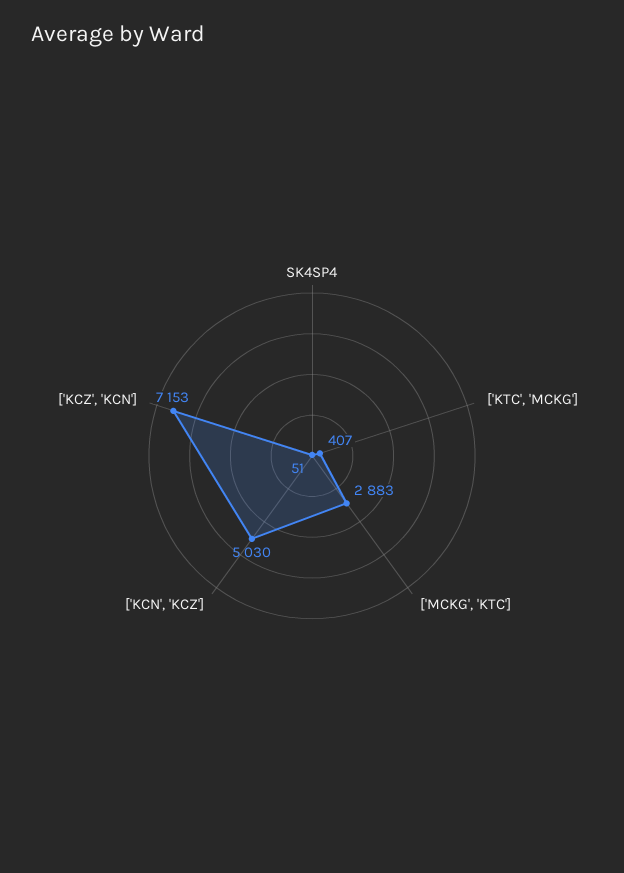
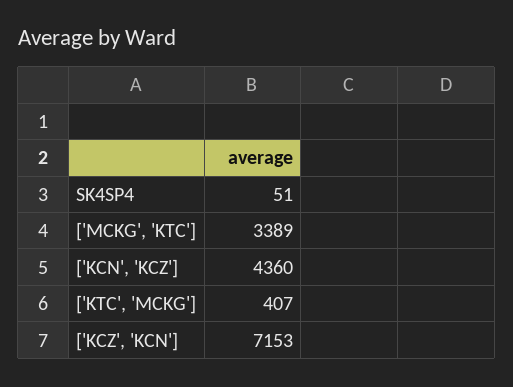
  {
    "SK4SP4": 51,
    "['KTC', 'MCKG']": 407,
-   "['MCKG', 'KTC']": 2883,
+   "['MCKG', 'KTC']": 3389,
-   "['KCN', 'KCZ']": 5030,
+   "['KCN', 'KCZ']": 4360,
    "['KCZ', 'KCN']": 7153
  }

